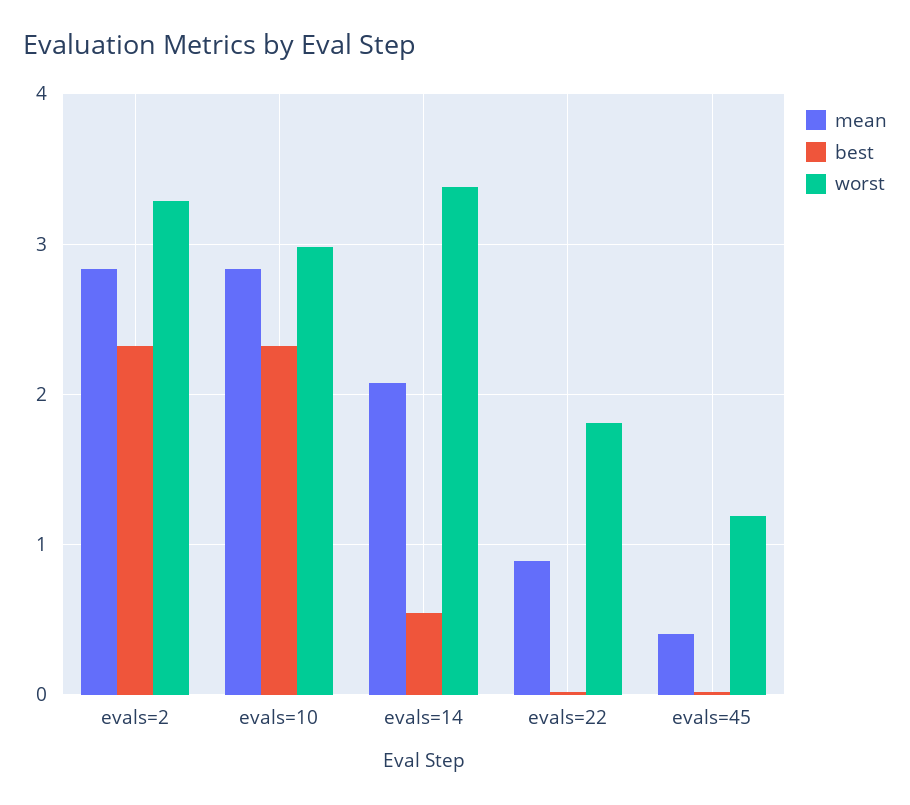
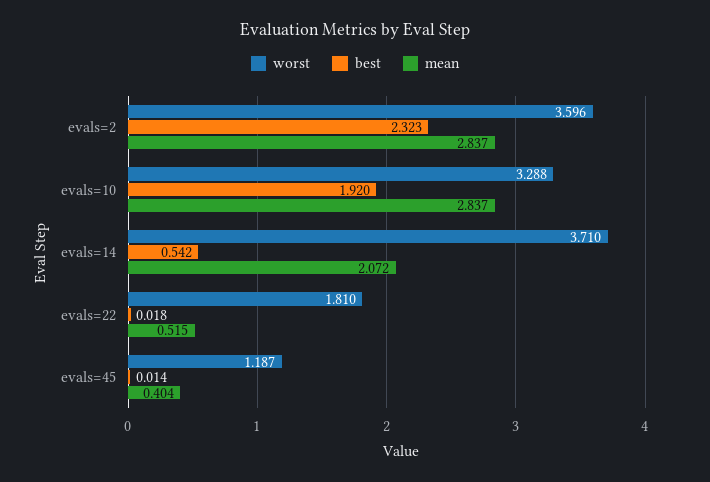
  {
    "mean": {
      "evals=2": 2.837,
      "evals=10": 2.837,
      "evals=14": 2.072,
-     "evals=22": 0.9,
+     "evals=22": 0.515,
      "evals=45": 0.404
    },
    "best": {
      "evals=2": 2.323,
-     "evals=10": 2.3,
+     "evals=10": 1.92,
      "evals=14": 0.542,
      "evals=22": 0.018,
      "evals=45": 0.014
    },
    "worst": {
-     "evals=2": 3.3,
+     "evals=2": 3.596,
-     "evals=10": 3,
+     "evals=10": 3.288,
-     "evals=14": 3.4,
+     "evals=14": 3.71,
      "evals=22": 1.81,
      "evals=45": 1.187
    }
  }

